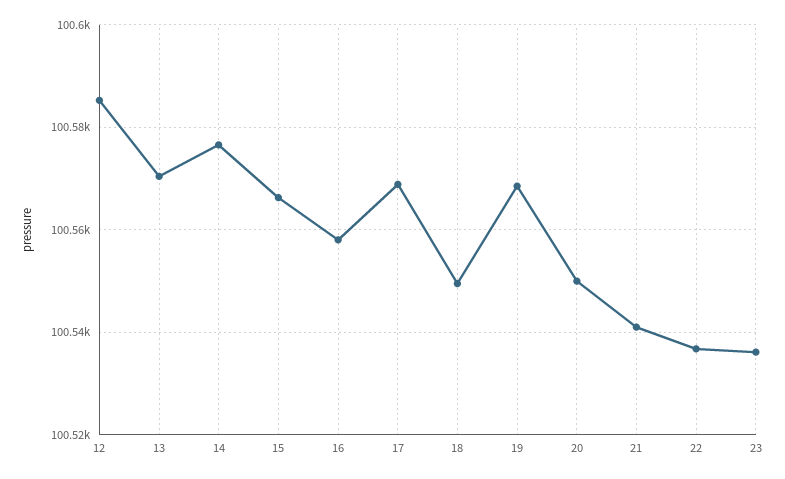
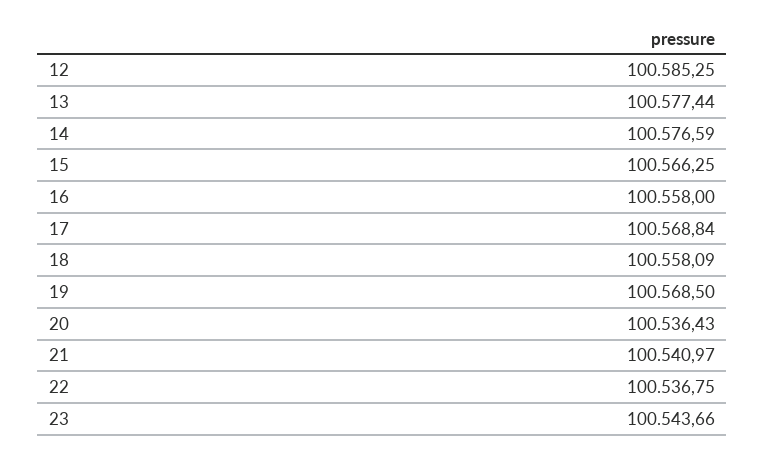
  {
    "12": 100585.25,
-   "13": 100570,
+   "13": 100577.44,
    "14": 100576.59,
    "15": 100566.25,
    "16": 100558,
    "17": 100568.84,
-   "18": 100550,
+   "18": 100558.09,
    "19": 100568.5,
-   "20": 100550,
+   "20": 100536.43,
    "21": 100540.97,
    "22": 100536.75,
-   "23": 100536
+   "23": 100543.66
  }

